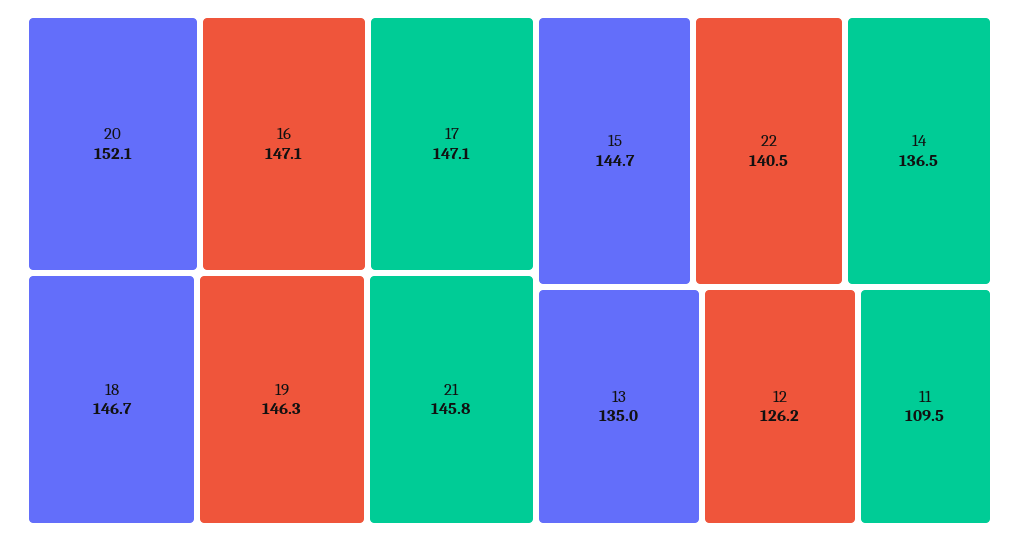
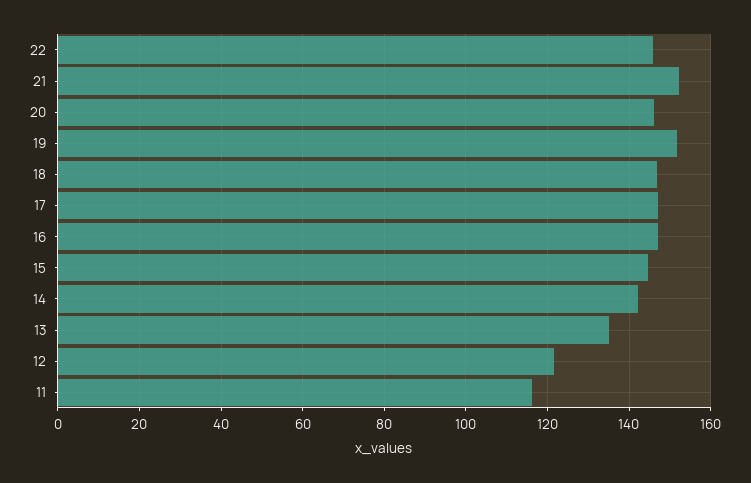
  {
-   "20": 152.1,
+   "20": 146,
    "16": 147.1,
    "17": 147.1,
    "18": 146.7,
-   "19": 146.3,
+   "19": 152,
-   "21": 145.8,
+   "21": 152,
    "15": 144.7,
-   "22": 140.5,
+   "22": 146,
-   "14": 136.5,
+   "14": 142,
    "13": 135,
-   "12": 126.2,
+   "12": 122,
-   "11": 109.5
+   "11": 116
  }

